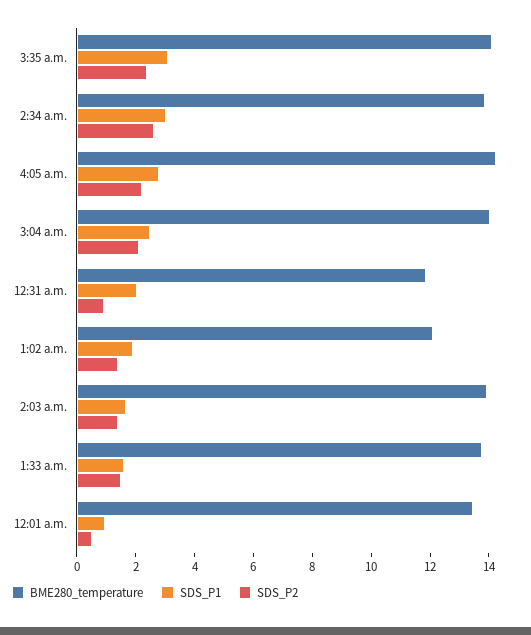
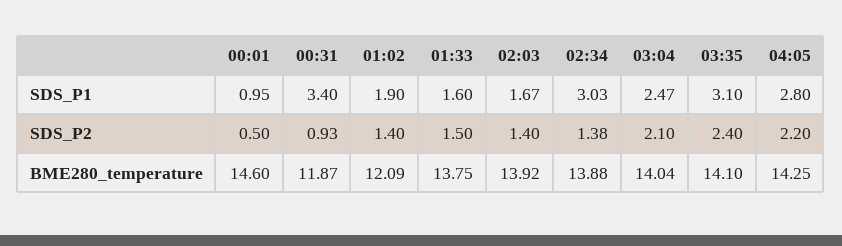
  {
    "BME280_temperature": {
      "3:35 a.m.": 14.1,
      "2:34 a.m.": 13.88,
      "4:05 a.m.": 14.25,
      "3:04 a.m.": 14.04,
      "12:31 a.m.": 11.87,
      "1:02 a.m.": 12.09,
      "2:03 a.m.": 13.92,
      "1:33 a.m.": 13.75,
-     "12:01 a.m.": 13.5
+     "12:01 a.m.": 14.6
    },
    "SDS_P1": {
      "3:35 a.m.": 3.1,
      "2:34 a.m.": 3.03,
      "4:05 a.m.": 2.8,
      "3:04 a.m.": 2.47,
-     "12:31 a.m.": 2,
+     "12:31 a.m.": 3.4,
      "1:02 a.m.": 1.9,
      "2:03 a.m.": 1.67,
      "1:33 a.m.": 1.6,
      "12:01 a.m.": 0.95
    },
    "SDS_P2": {
      "3:35 a.m.": 2.4,
-     "2:34 a.m.": 2.5,
+     "2:34 a.m.": 1.38,
      "4:05 a.m.": 2.2,
      "3:04 a.m.": 2.1,
      "12:31 a.m.": 0.93,
      "1:02 a.m.": 1.4,
      "2:03 a.m.": 1.4,
      "1:33 a.m.": 1.5,
      "12:01 a.m.": 0.5
    }
  }

